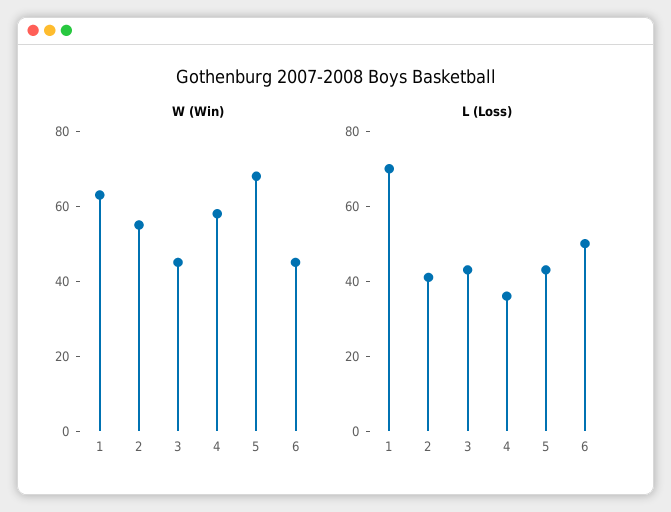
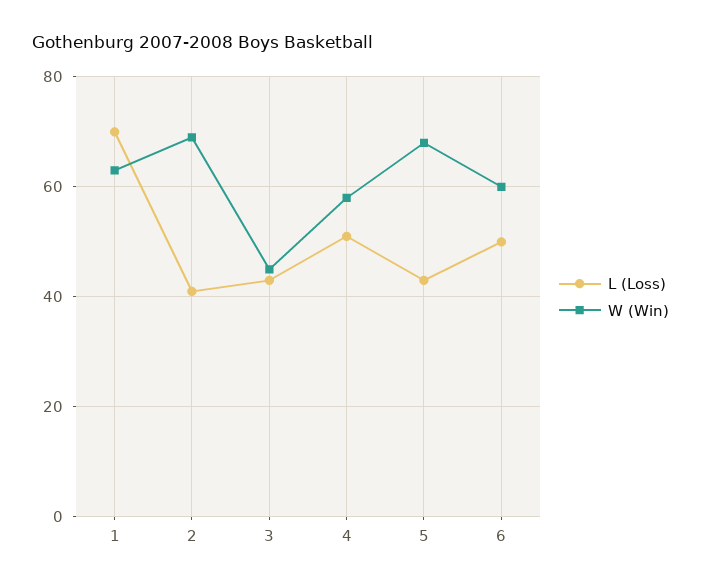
  {
    "W (Win)": {
      "1": 65,
-     "2": 55,
+     "2": 70,
      "3": 45,
      "4": 60,
      "5": 70,
-     "6": 45
+     "6": 60
    },
    "L (Loss)": {
      "1": 70,
      "2": 40,
      "3": 45,
-     "4": 35,
+     "4": 50,
      "5": 45,
      "6": 50
    }
  }

